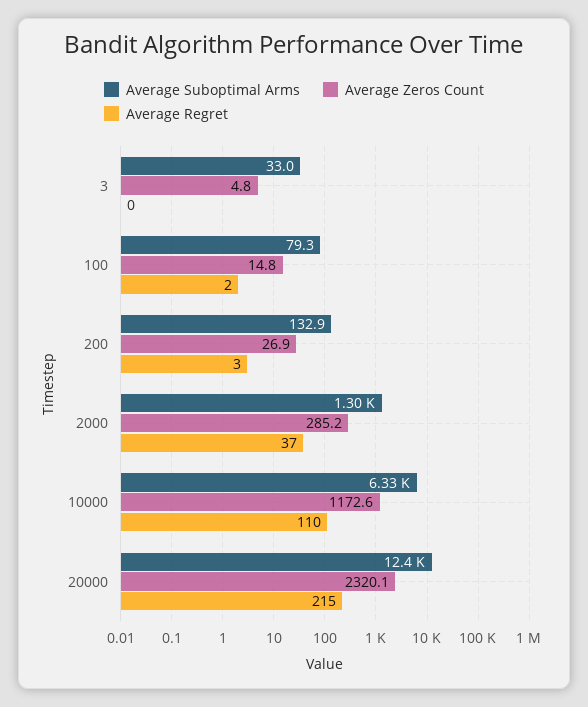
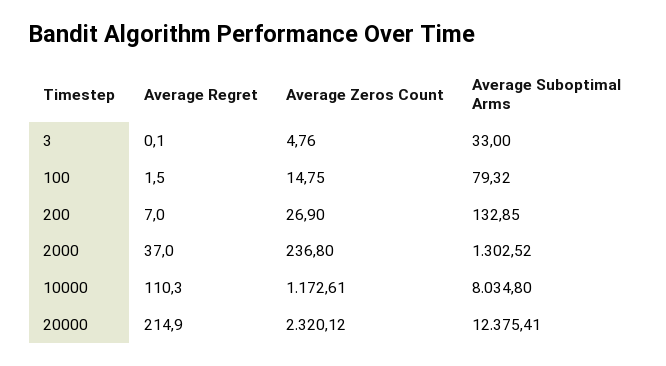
  {
    "Average Suboptimal Arms": {
      "3": 33,
      "100": 79.32,
      "200": 132.85,
      "2000": 1302.52,
-     "10000": 6330,
+     "10000": 8034.8,
      "20000": 12375.41
    },
    "Average Zeros Count": {
      "3": 4.76,
      "100": 14.75,
      "200": 26.9,
-     "2000": 285.2,
+     "2000": 236.8,
      "10000": 1172.61,
      "20000": 2320.12
    },
    "Average Regret": {
      "3": 0.1,
      "100": 1.5,
-     "200": 3,
+     "200": 7,
      "2000": 37,
      "10000": 110.3,
      "20000": 214.9
    }
  }

